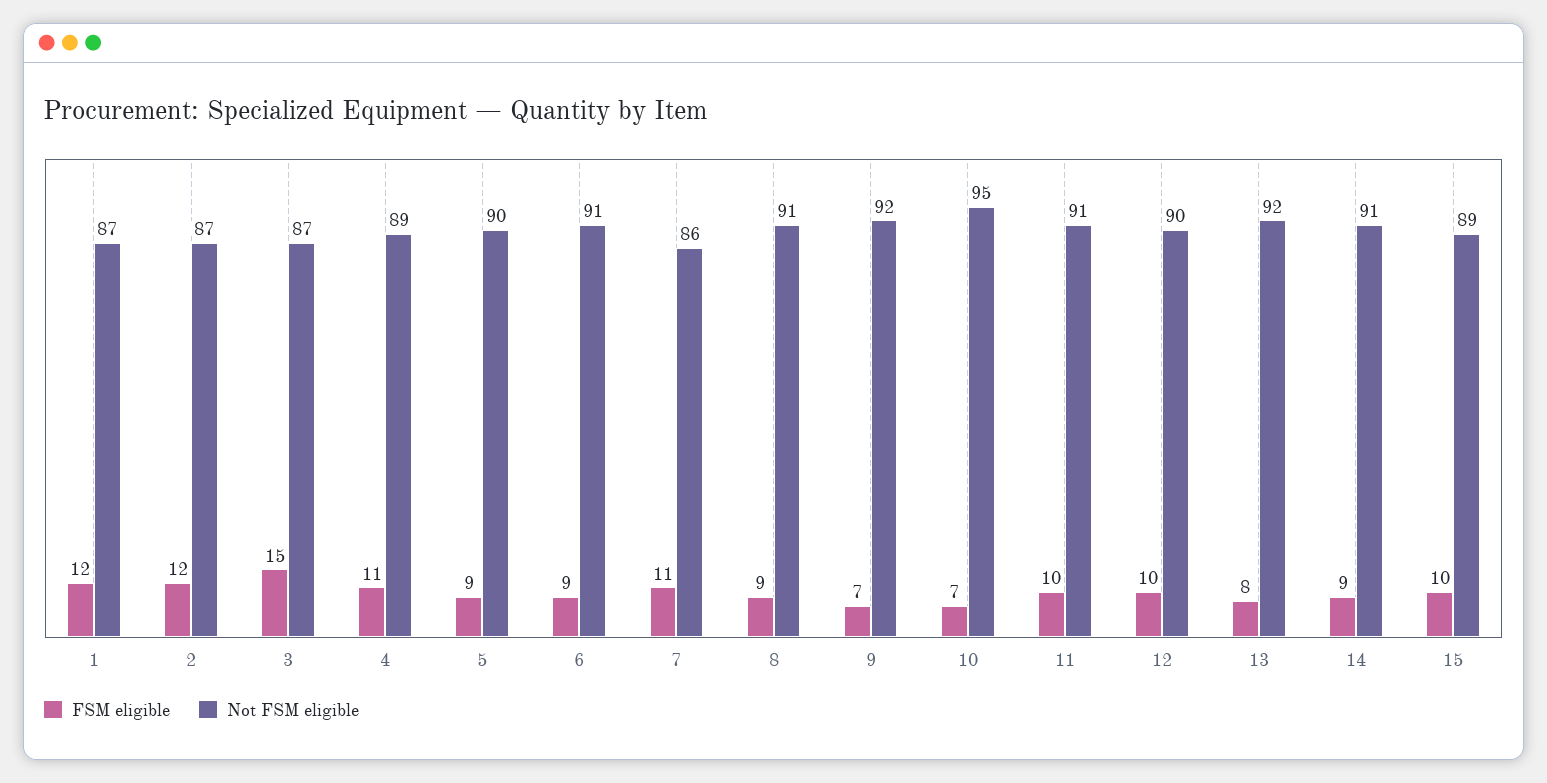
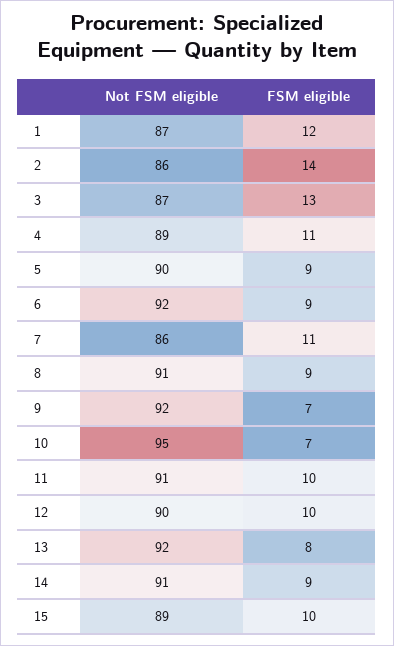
  {
    "FSM eligible": {
      "1": 12,
-     "2": 12,
+     "2": 14,
-     "3": 15,
+     "3": 13,
      "4": 11,
      "5": 9,
      "6": 9,
      "7": 11,
      "8": 9,
      "9": 7,
      "10": 7,
      "11": 10,
      "12": 10,
      "13": 8,
      "14": 9,
      "15": 10
    },
    "Not FSM eligible": {
      "1": 87,
-     "2": 87,
+     "2": 86,
      "3": 87,
      "4": 89,
      "5": 90,
-     "6": 91,
+     "6": 92,
      "7": 86,
      "8": 91,
      "9": 92,
      "10": 95,
      "11": 91,
      "12": 90,
      "13": 92,
      "14": 91,
      "15": 89
    }
  }

